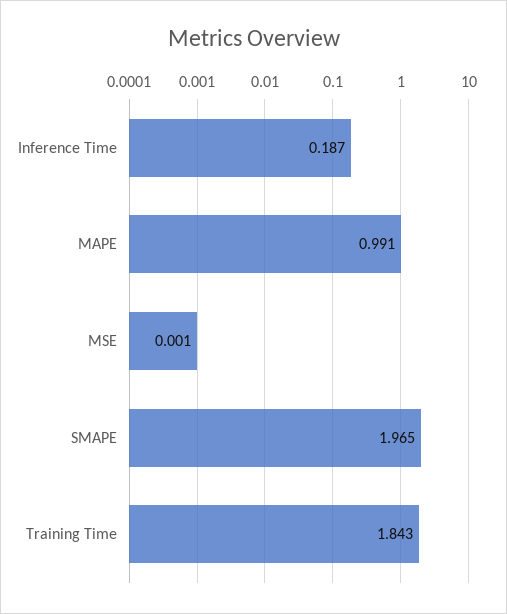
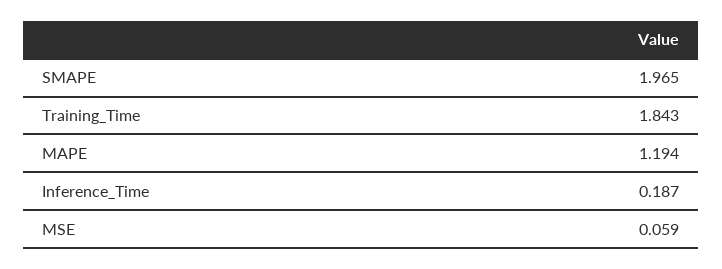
  {
    "Inference Time": 0.187,
-   "MAPE": 0.991,
+   "MAPE": 1.194,
-   "MSE": 0.001,
+   "MSE": 0.059,
    "SMAPE": 1.965,
    "Training Time": 1.843
  }

